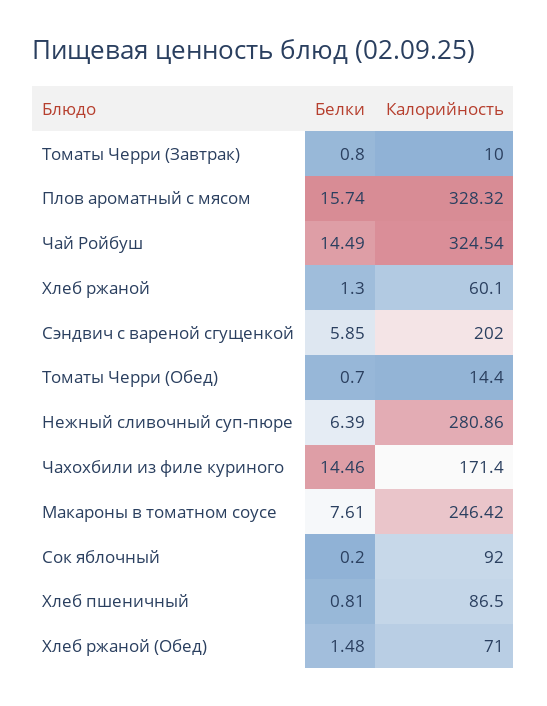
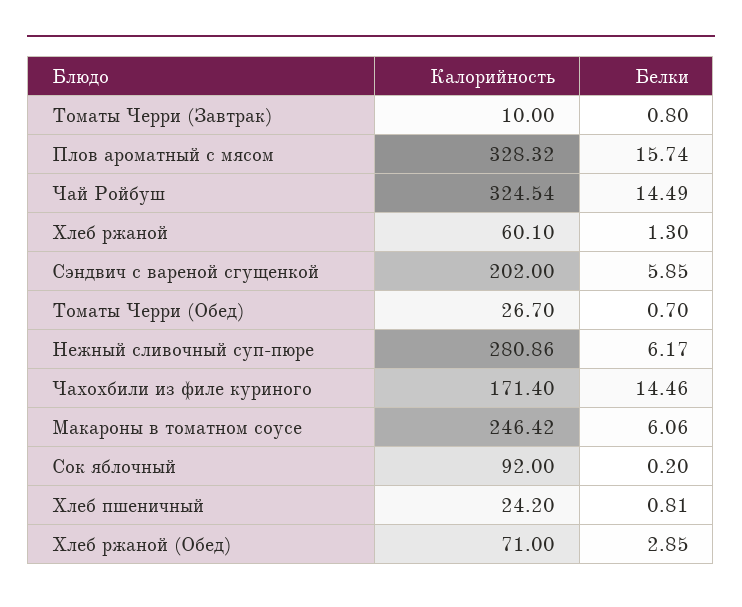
  {
    "Белки": {
      "Томаты Черри (Завтрак)": 0.8,
      "Плов ароматный с мясом": 15.74,
      "Чай Ройбуш": 14.49,
      "Хлеб ржаной": 1.3,
      "Сэндвич с вареной сгущенкой": 5.85,
      "Томаты Черри (Обед)": 0.7,
-     "Нежный сливочный суп-пюре": 6.39,
+     "Нежный сливочный суп-пюре": 6.17,
      "Чахохбили из филе куриного": 14.46,
-     "Макароны в томатном соусе": 7.61,
+     "Макароны в томатном соусе": 6.06,
      "Сок яблочный": 0.2,
      "Хлеб пшеничный": 0.81,
-     "Хлеб ржаной (Обед)": 1.48
+     "Хлеб ржаной (Обед)": 2.85
    },
    "Калорийность": {
      "Томаты Черри (Завтрак)": 10,
      "Плов ароматный с мясом": 328.32,
      "Чай Ройбуш": 324.54,
      "Хлеб ржаной": 60.1,
      "Сэндвич с вареной сгущенкой": 202,
-     "Томаты Черри (Обед)": 14.4,
+     "Томаты Черри (Обед)": 26.7,
      "Нежный сливочный суп-пюре": 280.86,
      "Чахохбили из филе куриного": 171.4,
      "Макароны в томатном соусе": 246.42,
      "Сок яблочный": 92,
-     "Хлеб пшеничный": 86.5,
+     "Хлеб пшеничный": 24.2,
      "Хлеб ржаной (Обед)": 71
    }
  }

